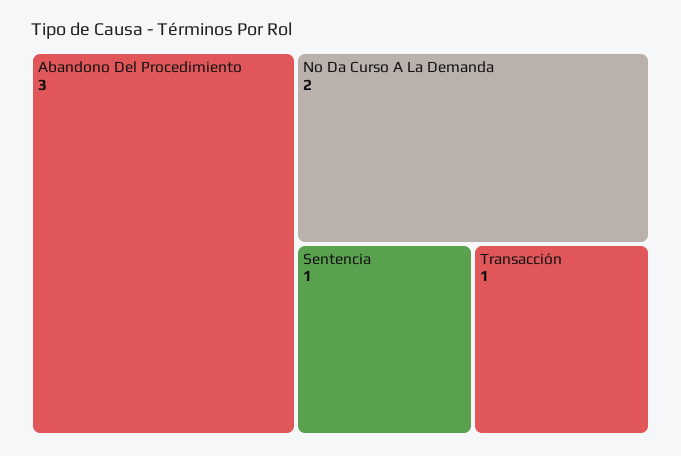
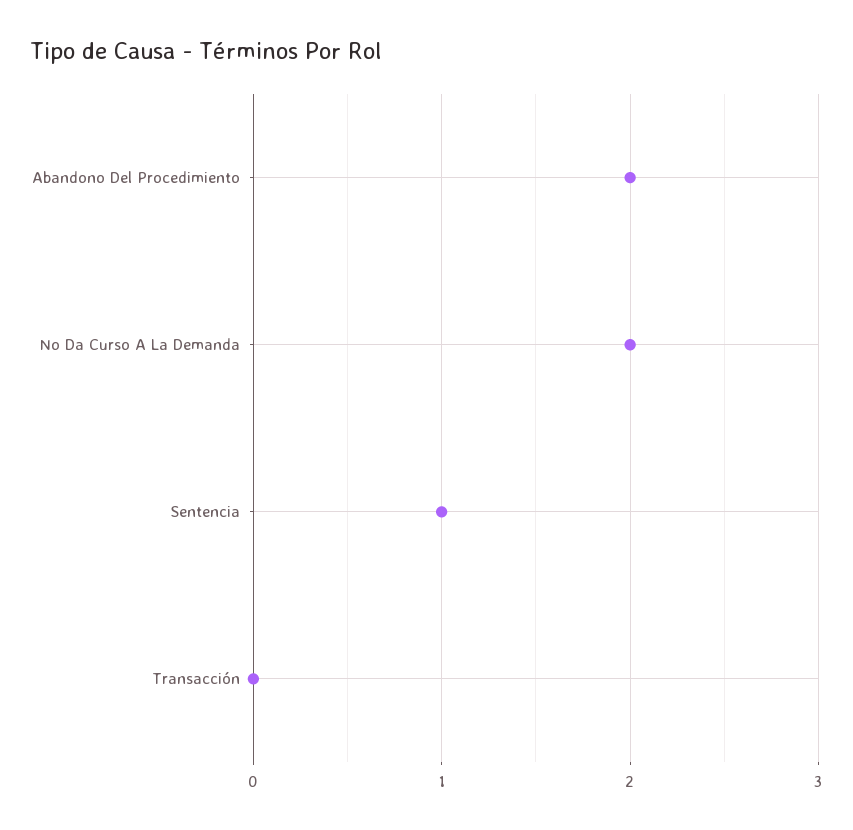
  {
-   "Abandono Del Procedimiento": 3,
+   "Abandono Del Procedimiento": 2,
    "No Da Curso A La Demanda": 2,
    "Sentencia": 1,
-   "Transacción": 1
+   "Transacción": 0
  }

